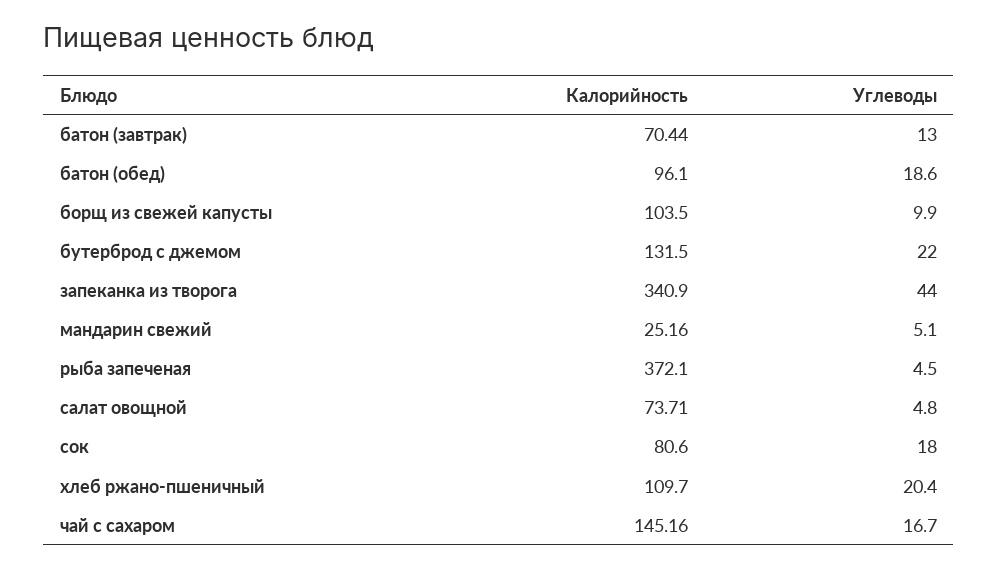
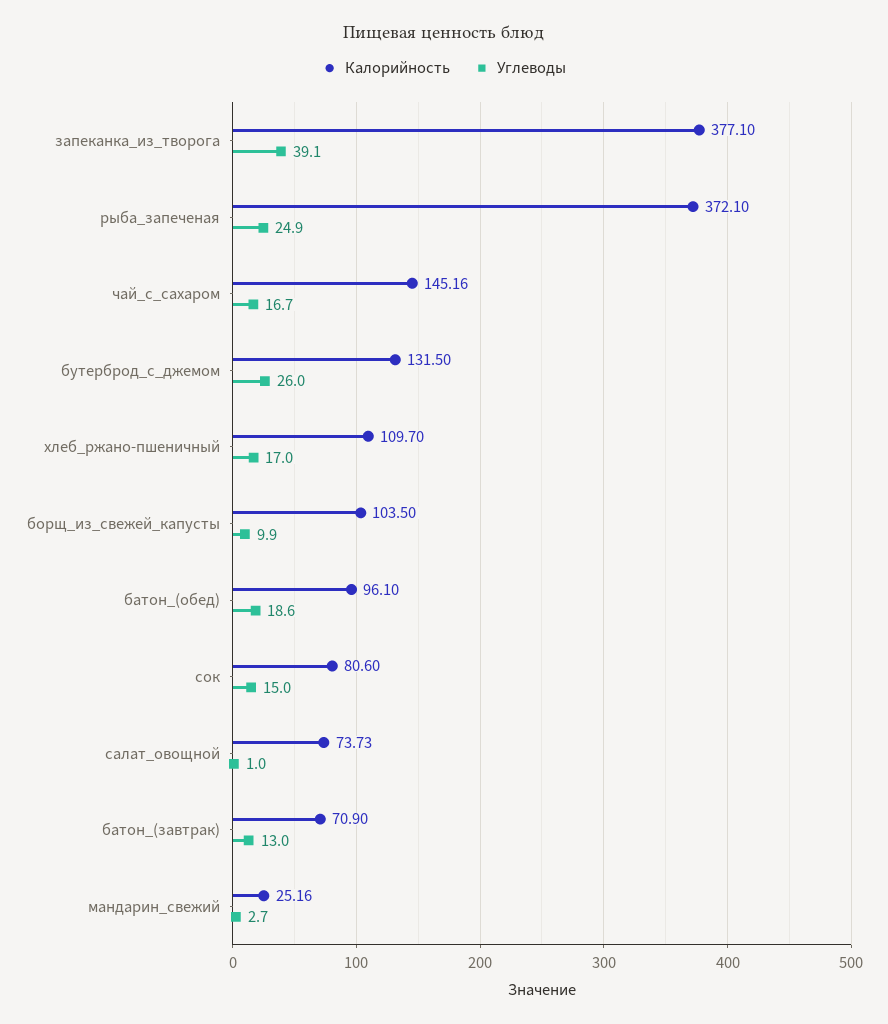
  {
    "Калорийность": {
-     "батон (завтрак)": 70.44,
+     "батон (завтрак)": 70.9,
      "батон (обед)": 96.1,
      "борщ из свежей капусты": 103.5,
      "бутерброд с джемом": 131.5,
-     "запеканка из творога": 340.9,
+     "запеканка из творога": 377.1,
      "мандарин свежий": 25.16,
      "рыба запеченая": 372.1,
-     "салат овощной": 73.71,
+     "салат овощной": 73.73,
      "сок": 80.6,
      "хлеб ржано-пшеничный": 109.7,
      "чай с сахаром": 145.16
    },
    "Углеводы": {
      "батон (завтрак)": 13,
      "батон (обед)": 18.6,
      "борщ из свежей капусты": 9.9,
-     "бутерброд с джемом": 22,
+     "бутерброд с джемом": 26,
-     "запеканка из творога": 44,
+     "запеканка из творога": 39.1,
-     "мандарин свежий": 5.1,
+     "мандарин свежий": 2.7,
-     "рыба запеченая": 4.5,
+     "рыба запеченая": 24.9,
-     "салат овощной": 4.8,
+     "салат овощной": 1,
-     "сок": 18,
+     "сок": 15,
-     "хлеб ржано-пшеничный": 20.4,
+     "хлеб ржано-пшеничный": 17,
      "чай с сахаром": 16.7
    }
  }

